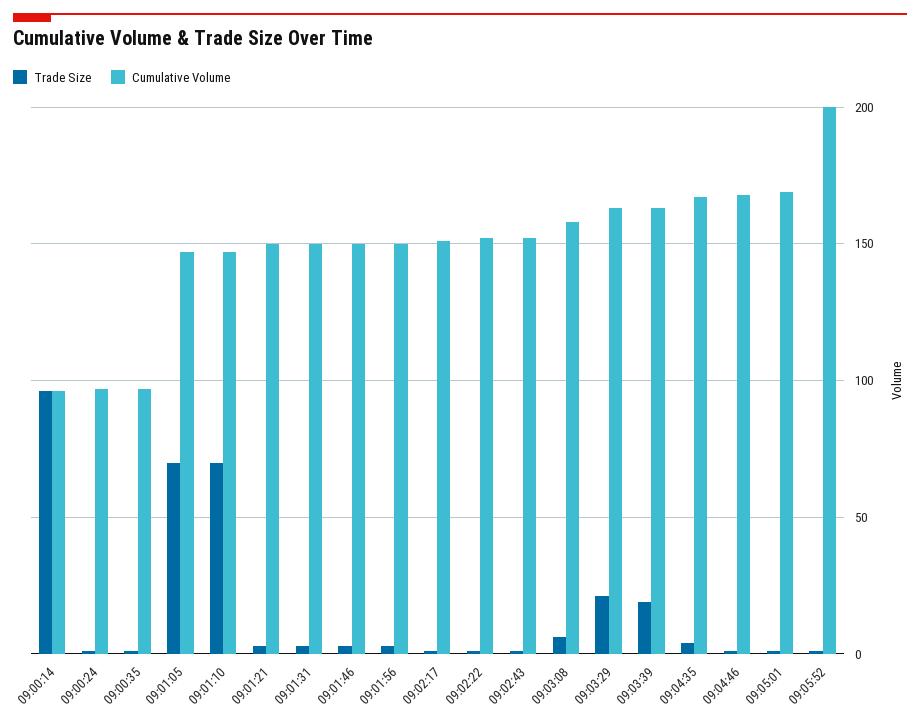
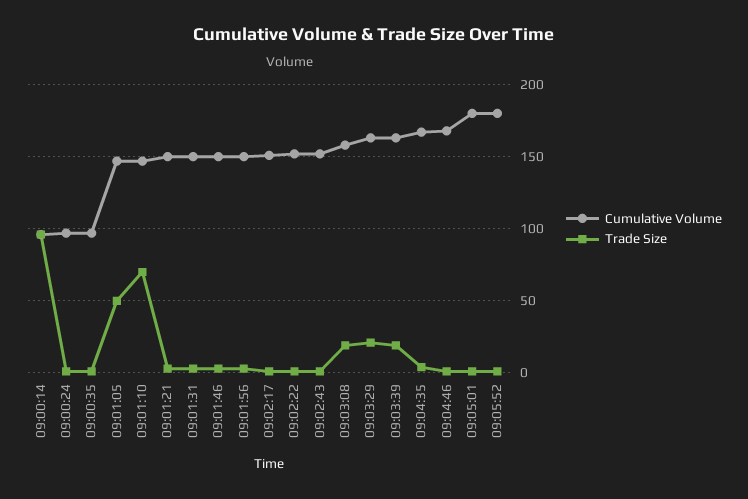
  {
    "Trade Size": {
      "09:00:14": 95,
      "09:00:24": 0,
      "09:00:35": 0,
-     "09:01:05": 70,
+     "09:01:05": 50,
      "09:01:10": 70,
      "09:01:21": 5,
      "09:01:31": 5,
      "09:01:46": 5,
      "09:01:56": 5,
      "09:02:17": 0,
      "09:02:22": 0,
      "09:02:43": 0,
-     "09:03:08": 5,
+     "09:03:08": 20,
      "09:03:29": 20,
      "09:03:39": 20,
      "09:04:35": 5,
      "09:04:46": 0,
      "09:05:01": 0,
      "09:05:52": 0
    },
    "Cumulative Volume": {
      "09:00:14": 95,
      "09:00:24": 95,
      "09:00:35": 95,
      "09:01:05": 145,
      "09:01:10": 145,
      "09:01:21": 150,
      "09:01:31": 150,
      "09:01:46": 150,
      "09:01:56": 150,
      "09:02:17": 150,
      "09:02:22": 150,
      "09:02:43": 150,
      "09:03:08": 160,
      "09:03:29": 165,
      "09:03:39": 165,
      "09:04:35": 165,
      "09:04:46": 170,
-     "09:05:01": 170,
+     "09:05:01": 180,
-     "09:05:52": 200
+     "09:05:52": 180
    }
  }

